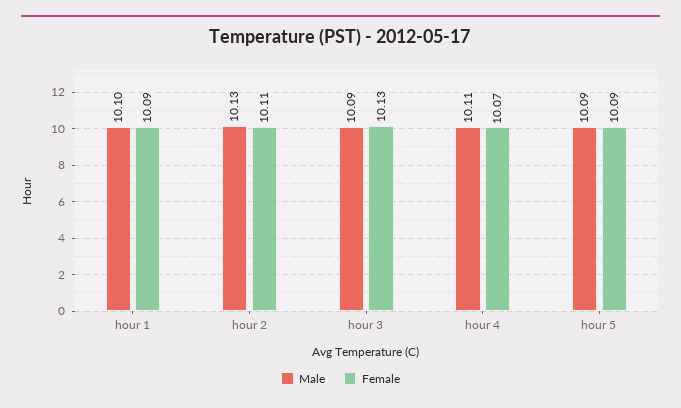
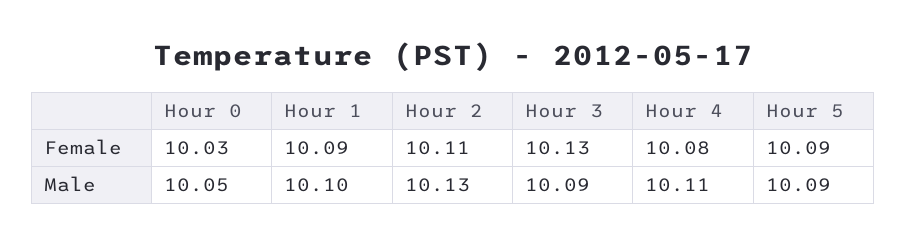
  {
    "Male": {
      "hour 1": 10.1,
      "hour 2": 10.13,
      "hour 3": 10.09,
      "hour 4": 10.11,
-     "hour 5": 10.09
+     "hour 5": 10.09,
+     "Hour 0": 10.05
    },
    "Female": {
      "hour 1": 10.09,
      "hour 2": 10.11,
      "hour 3": 10.13,
-     "hour 4": 10.07,
+     "hour 4": 10.08,
-     "hour 5": 10.09
+     "hour 5": 10.09,
+     "Hour 0": 10.03
    }
  }

